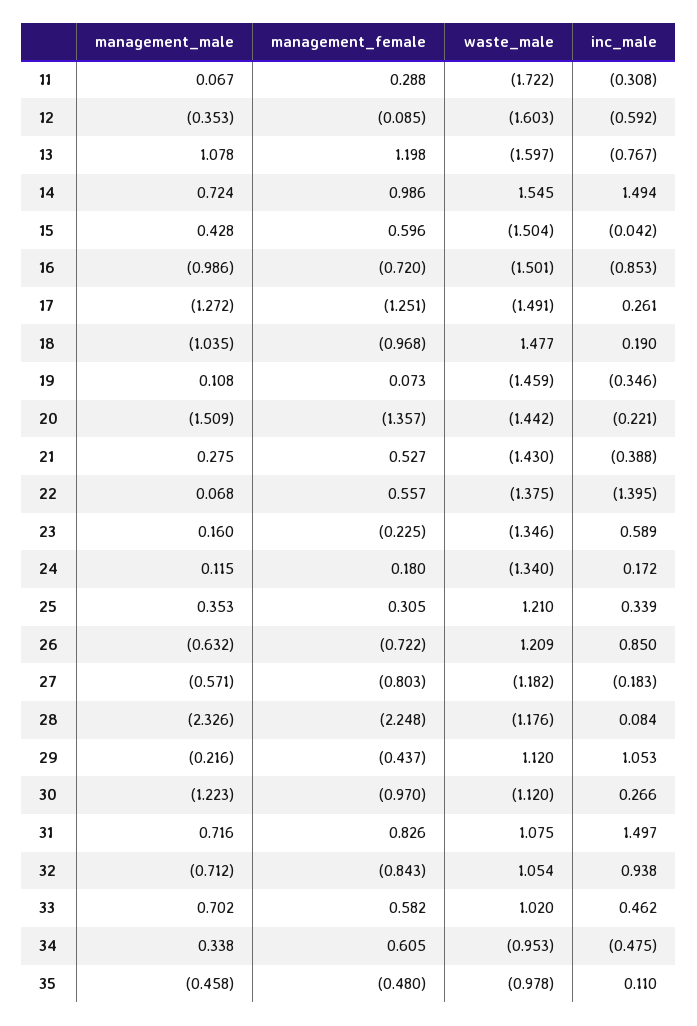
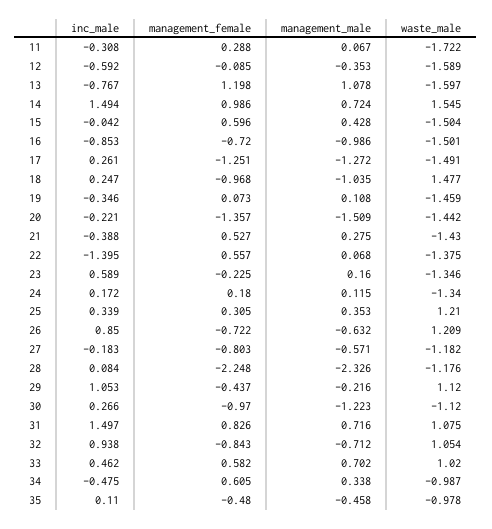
  {
    "management_male": {
      "11": 0.067,
      "12": -0.353,
      "13": 1.078,
      "14": 0.724,
      "15": 0.428,
      "16": -0.986,
      "17": -1.272,
      "18": -1.035,
      "19": 0.108,
      "20": -1.509,
      "21": 0.275,
      "22": 0.068,
      "23": 0.16,
      "24": 0.115,
      "25": 0.353,
      "26": -0.632,
      "27": -0.571,
      "28": -2.326,
      "29": -0.216,
      "30": -1.223,
      "31": 0.716,
      "32": -0.712,
      "33": 0.702,
      "34": 0.338,
      "35": -0.458
    },
    "management_female": {
      "11": 0.288,
      "12": -0.085,
      "13": 1.198,
      "14": 0.986,
      "15": 0.596,
      "16": -0.72,
      "17": -1.251,
      "18": -0.968,
      "19": 0.073,
      "20": -1.357,
      "21": 0.527,
      "22": 0.557,
      "23": -0.225,
      "24": 0.18,
      "25": 0.305,
      "26": -0.722,
      "27": -0.803,
      "28": -2.248,
      "29": -0.437,
      "30": -0.97,
      "31": 0.826,
      "32": -0.843,
      "33": 0.582,
      "34": 0.605,
      "35": -0.48
    },
    "waste_male": {
      "11": -1.722,
-     "12": -1.603,
+     "12": -1.589,
      "13": -1.597,
      "14": 1.545,
      "15": -1.504,
      "16": -1.501,
      "17": -1.491,
      "18": 1.477,
      "19": -1.459,
      "20": -1.442,
      "21": -1.43,
      "22": -1.375,
      "23": -1.346,
      "24": -1.34,
      "25": 1.21,
      "26": 1.209,
      "27": -1.182,
      "28": -1.176,
      "29": 1.12,
      "30": -1.12,
      "31": 1.075,
      "32": 1.054,
      "33": 1.02,
-     "34": -0.953,
+     "34": -0.987,
      "35": -0.978
    },
    "inc_male": {
      "11": -0.308,
      "12": -0.592,
      "13": -0.767,
      "14": 1.494,
      "15": -0.042,
      "16": -0.853,
      "17": 0.261,
-     "18": 0.19,
+     "18": 0.247,
      "19": -0.346,
      "20": -0.221,
      "21": -0.388,
      "22": -1.395,
      "23": 0.589,
      "24": 0.172,
      "25": 0.339,
      "26": 0.85,
      "27": -0.183,
      "28": 0.084,
      "29": 1.053,
      "30": 0.266,
      "31": 1.497,
      "32": 0.938,
      "33": 0.462,
      "34": -0.475,
      "35": 0.11
    }
  }

